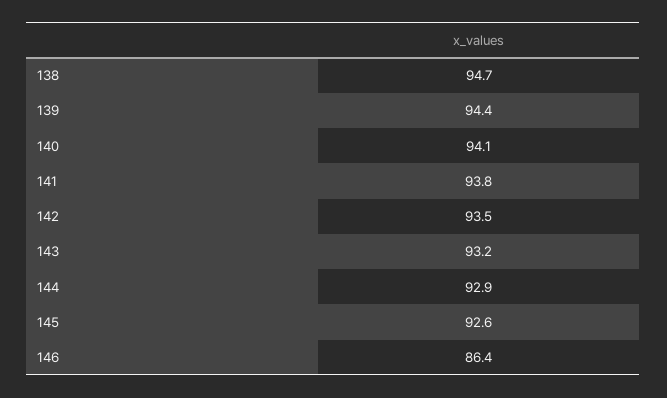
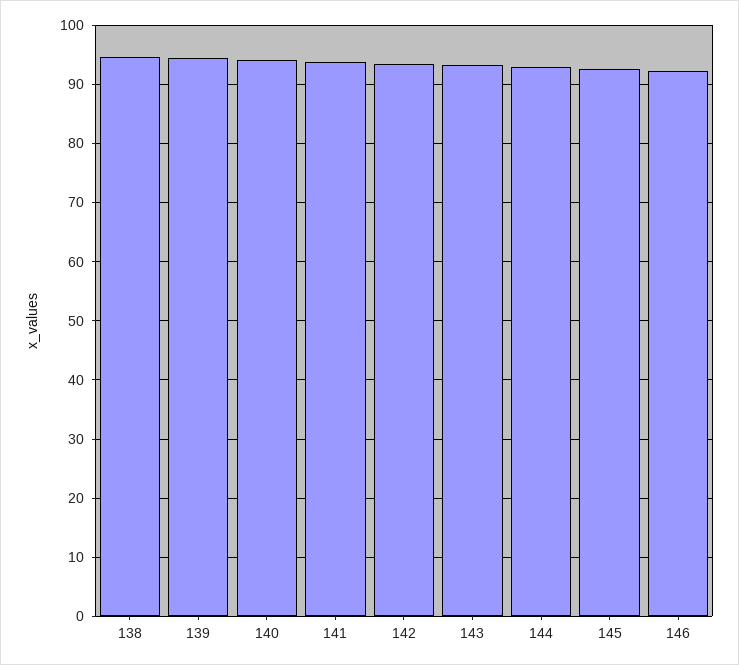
  {
    "138": 94.7,
    "139": 94.4,
    "140": 94.1,
    "141": 93.8,
    "142": 93.5,
    "143": 93.2,
    "144": 92.9,
    "145": 92.6,
-   "146": 86.4
+   "146": 92
  }

